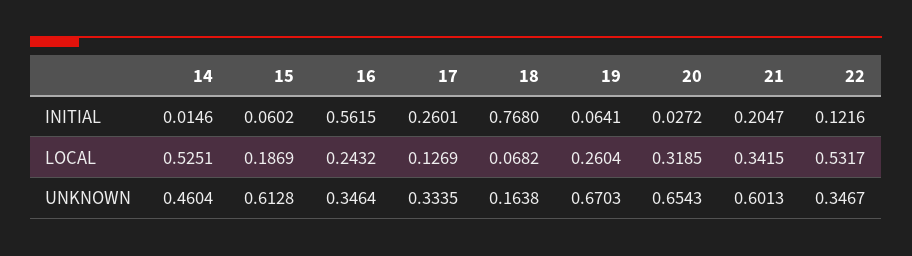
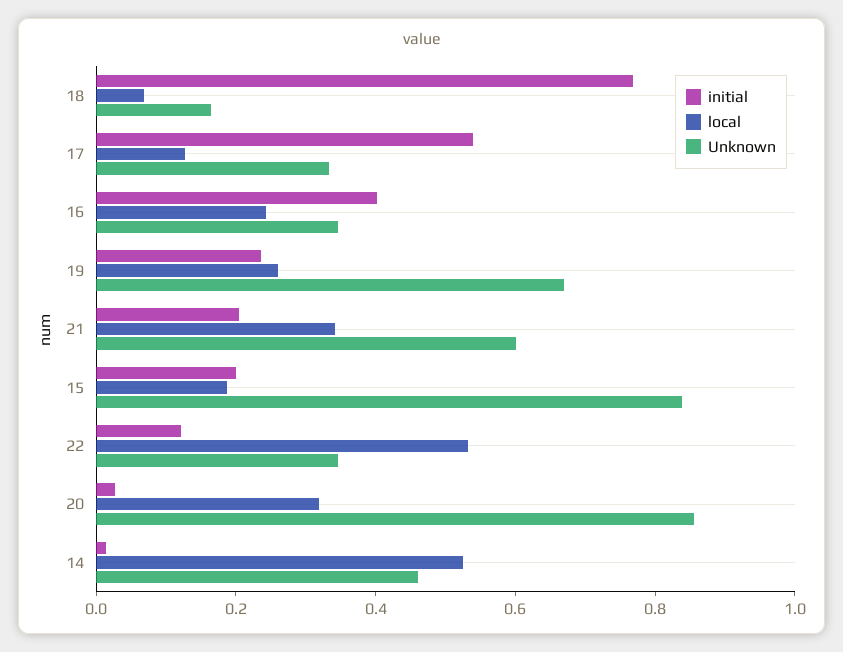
  {
    "INITIAL": {
      "14": 0.0146,
-     "15": 0.0602,
+     "15": 0.2,
-     "16": 0.5615,
+     "16": 0.4,
-     "17": 0.2601,
+     "17": 0.55,
      "18": 0.768,
-     "19": 0.0641,
+     "19": 0.25,
      "20": 0.0272,
      "21": 0.2047,
      "22": 0.1216
    },
    "LOCAL": {
      "14": 0.5251,
      "15": 0.1869,
      "16": 0.2432,
      "17": 0.1269,
      "18": 0.0682,
      "19": 0.2604,
      "20": 0.3185,
      "21": 0.3415,
      "22": 0.5317
    },
    "UNKNOWN": {
      "14": 0.4604,
-     "15": 0.6128,
+     "15": 0.85,
      "16": 0.3464,
      "17": 0.3335,
      "18": 0.1638,
      "19": 0.6703,
-     "20": 0.6543,
+     "20": 0.85,
      "21": 0.6013,
      "22": 0.3467
    }
  }

